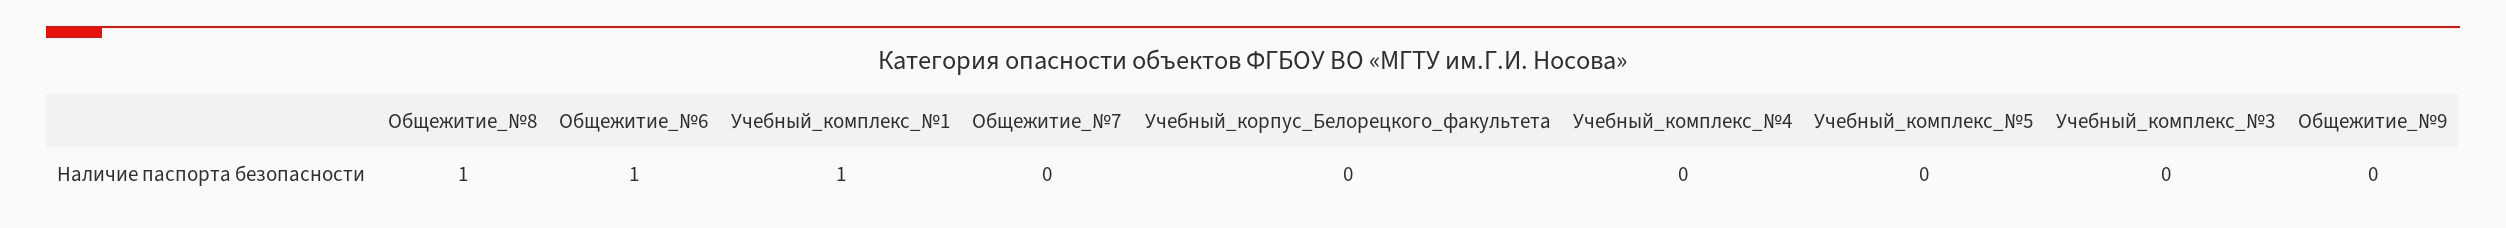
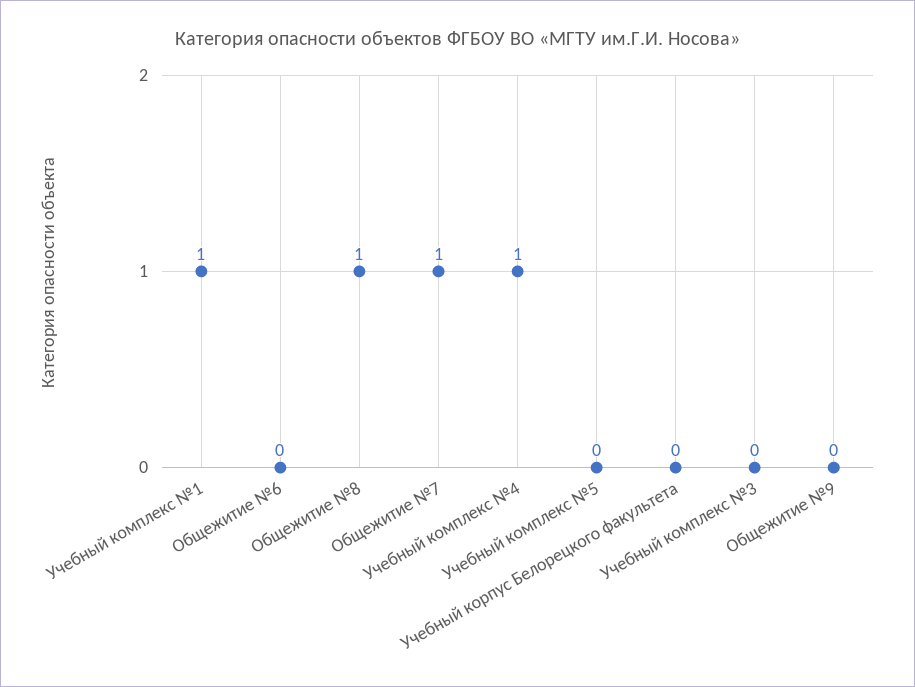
  {
    "Общежитие_№8": 1,
-   "Общежитие_№6": 1,
+   "Общежитие_№6": 0,
    "Учебный_комплекс_№1": 1,
-   "Общежитие_№7": 0,
+   "Общежитие_№7": 1,
    "Учебный_корпус_Белорецкого_факультета": 0,
-   "Учебный_комплекс_№4": 0,
+   "Учебный_комплекс_№4": 1,
    "Учебный_комплекс_№5": 0,
    "Учебный_комплекс_№3": 0,
    "Общежитие_№9": 0
  }

